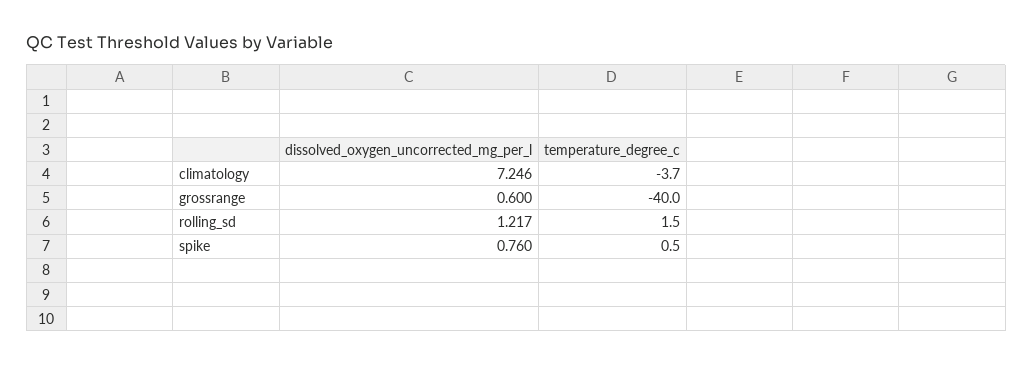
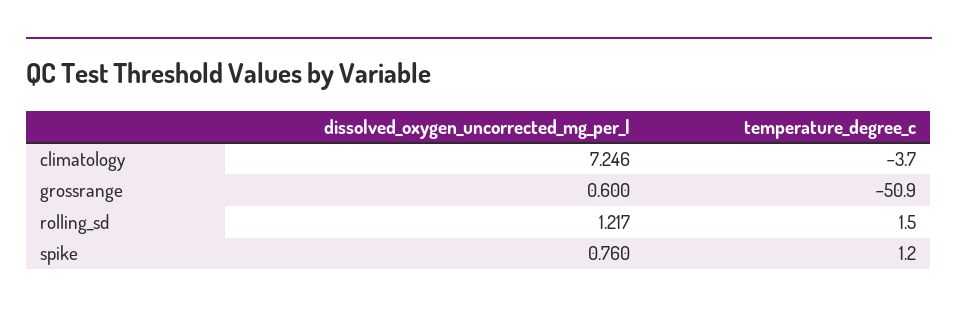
  {
    "dissolved_oxygen_uncorrected_mg_per_l": {
      "climatology": 7.246,
      "grossrange": 0.6,
      "rolling_sd": 1.217,
      "spike": 0.76
    },
    "temperature_degree_c": {
      "climatology": -3.7,
-     "grossrange": -40,
+     "grossrange": -50.9,
      "rolling_sd": 1.5,
-     "spike": 0.5
+     "spike": 1.2
    }
  }

